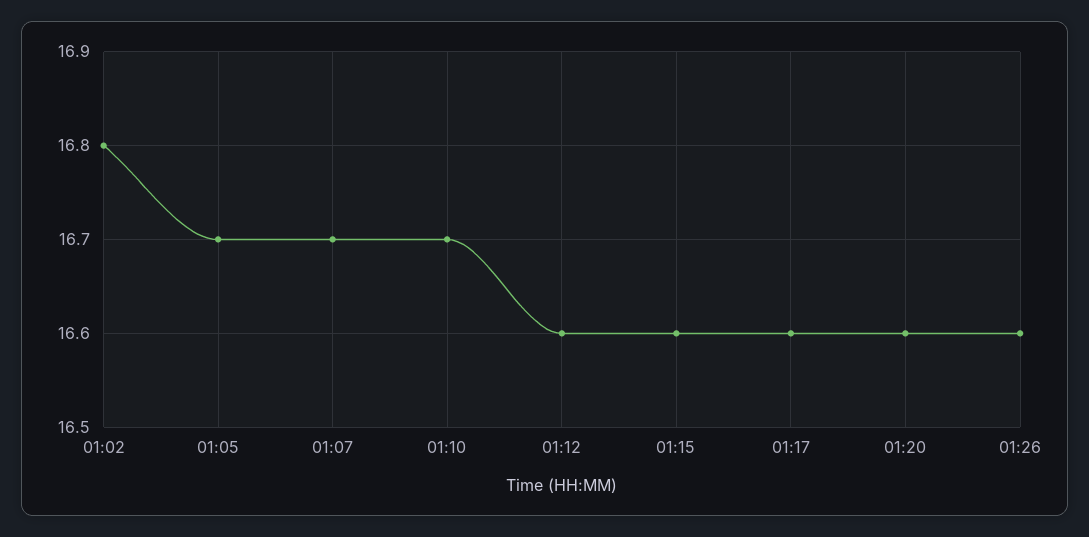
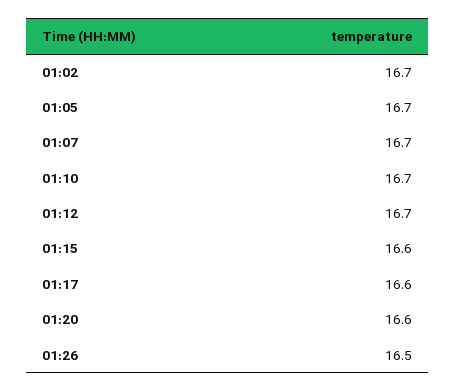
  {
-   "01:02": 16.8,
+   "01:02": 16.7,
    "01:05": 16.7,
    "01:07": 16.7,
    "01:10": 16.7,
-   "01:12": 16.6,
+   "01:12": 16.7,
    "01:15": 16.6,
    "01:17": 16.6,
    "01:20": 16.6,
-   "01:26": 16.6
+   "01:26": 16.5
  }

